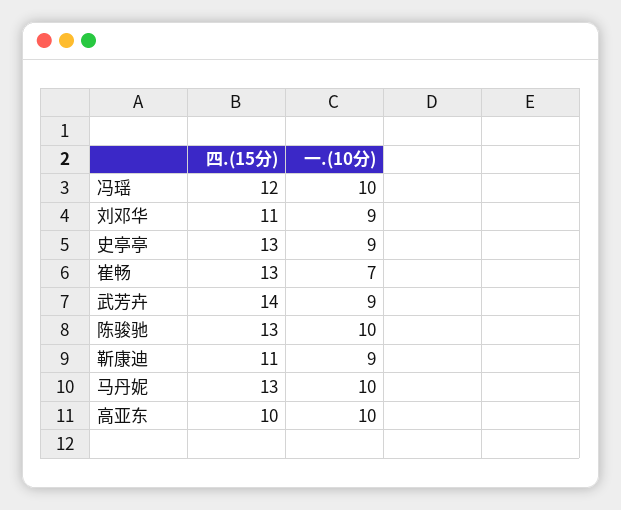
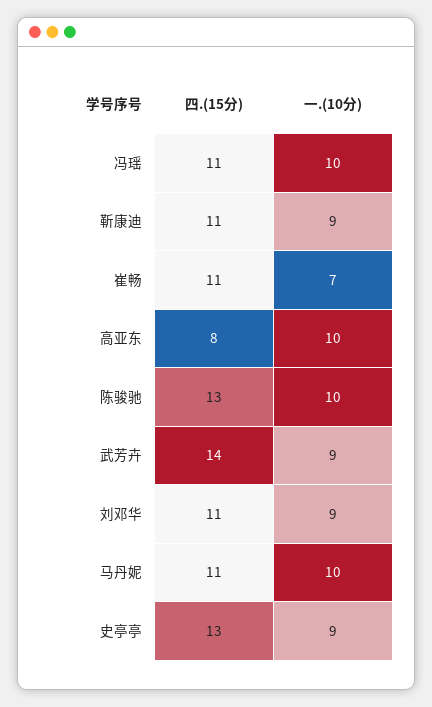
  {
    "四.(15分)": {
-     "冯瑶": 12,
+     "冯瑶": 11,
      "刘邓华": 11,
      "史亭亭": 13,
-     "崔畅": 13,
+     "崔畅": 11,
      "武芳卉": 14,
      "陈骏驰": 13,
      "靳康迪": 11,
-     "马丹妮": 13,
+     "马丹妮": 11,
-     "高亚东": 10
+     "高亚东": 8
    },
    "一.(10分)": {
      "冯瑶": 10,
      "刘邓华": 9,
      "史亭亭": 9,
      "崔畅": 7,
      "武芳卉": 9,
      "陈骏驰": 10,
      "靳康迪": 9,
      "马丹妮": 10,
      "高亚东": 10
    }
  }

